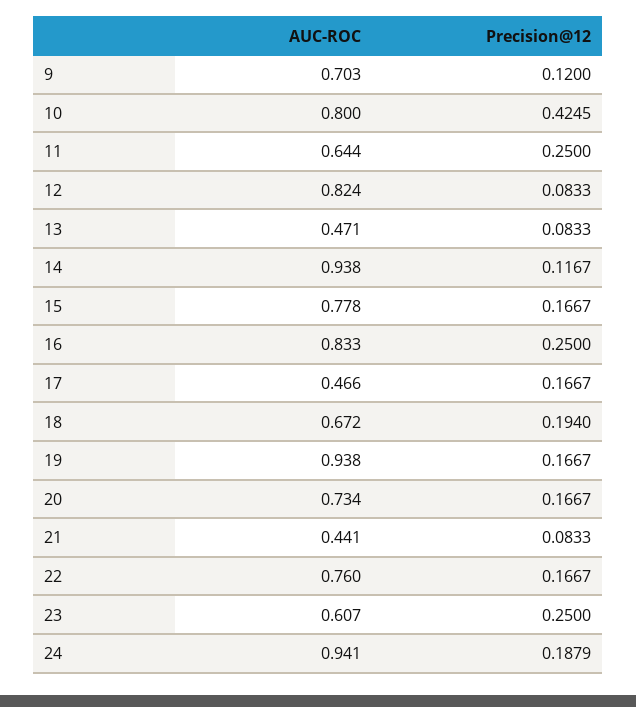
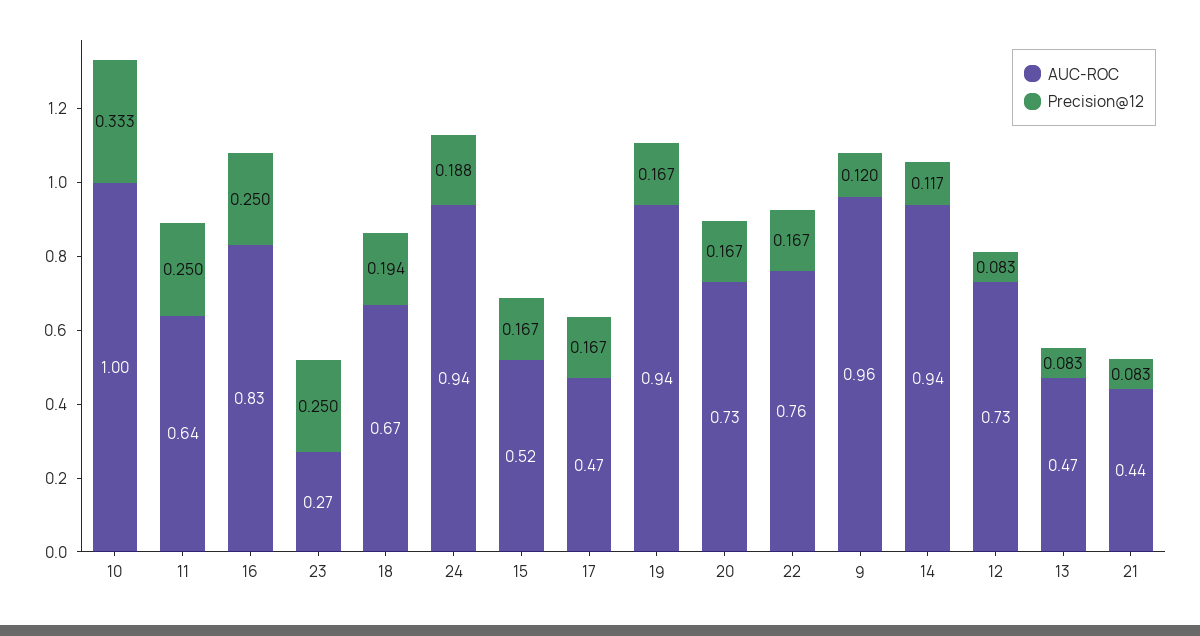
  {
    "AUC-ROC": {
-     "9": 0.703,
+     "9": 0.96,
-     "10": 0.8,
+     "10": 1,
      "11": 0.644,
-     "12": 0.824,
+     "12": 0.73,
      "13": 0.471,
      "14": 0.938,
-     "15": 0.778,
+     "15": 0.52,
      "16": 0.833,
      "17": 0.466,
      "18": 0.672,
      "19": 0.938,
      "20": 0.734,
      "21": 0.441,
      "22": 0.76,
-     "23": 0.607,
+     "23": 0.27,
      "24": 0.941
    },
    "Precision@12": {
      "9": 0.12,
-     "10": 0.4245,
+     "10": 0.333,
      "11": 0.25,
      "12": 0.0833,
      "13": 0.0833,
      "14": 0.1167,
      "15": 0.1667,
      "16": 0.25,
      "17": 0.1667,
      "18": 0.194,
      "19": 0.1667,
      "20": 0.1667,
      "21": 0.0833,
      "22": 0.1667,
      "23": 0.25,
      "24": 0.1879
    }
  }

